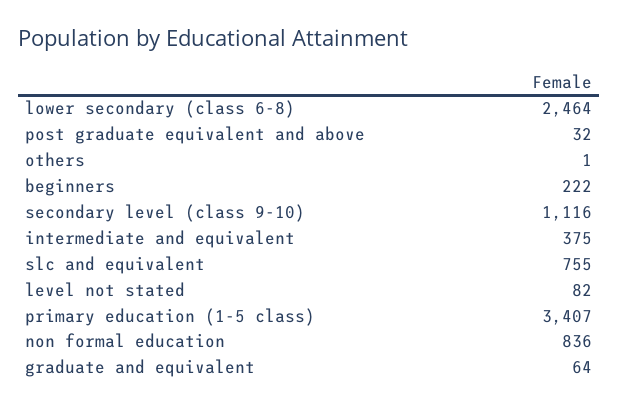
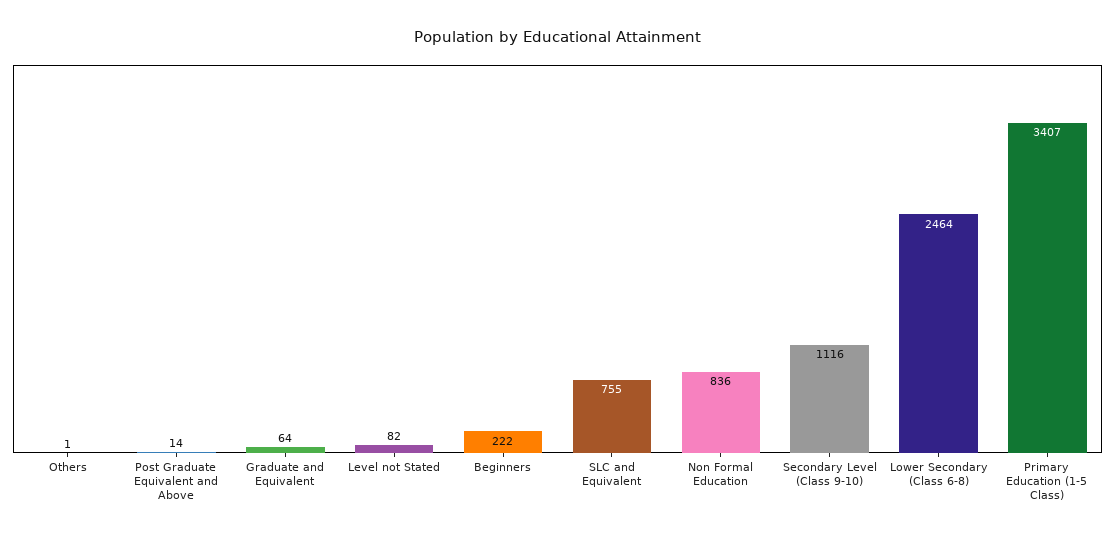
  {
    "lower secondary (class 6-8)": 2464,
-   "post graduate equivalent and above": 32,
+   "post graduate equivalent and above": 14,
    "others": 1,
    "beginners": 222,
    "secondary level (class 9-10)": 1116,
-   "intermediate and equivalent": 375,
    "slc and equivalent": 755,
    "level not stated": 82,
    "primary education (1-5 class)": 3407,
    "non formal education": 836,
    "graduate and equivalent": 64
  }

